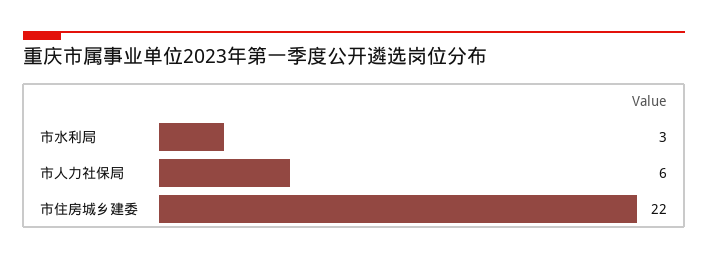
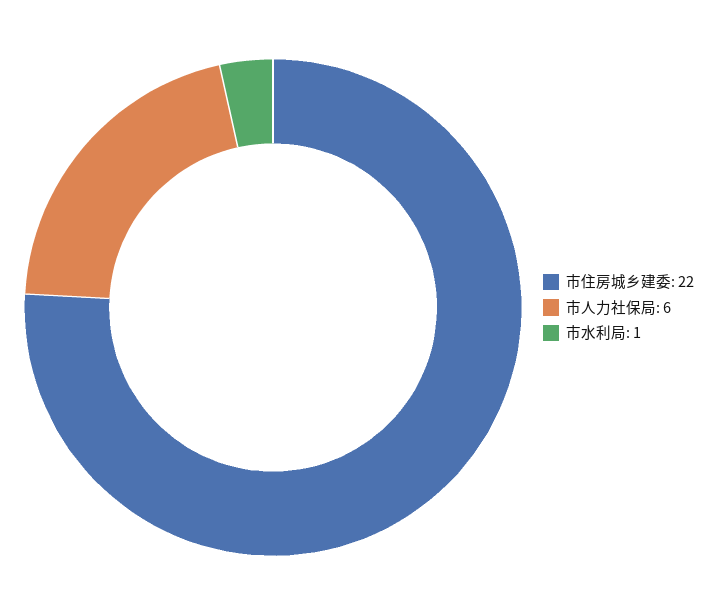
  {
-   "市水利局": 3,
+   "市水利局": 1,
    "市人力社保局": 6,
    "市住房城乡建委": 22
  }

